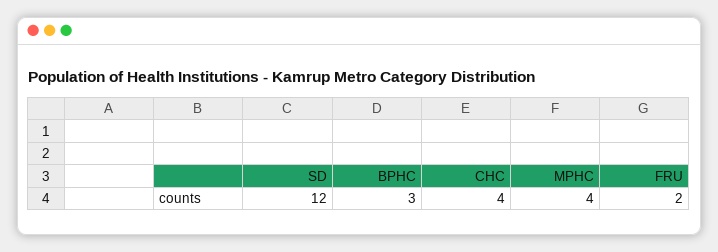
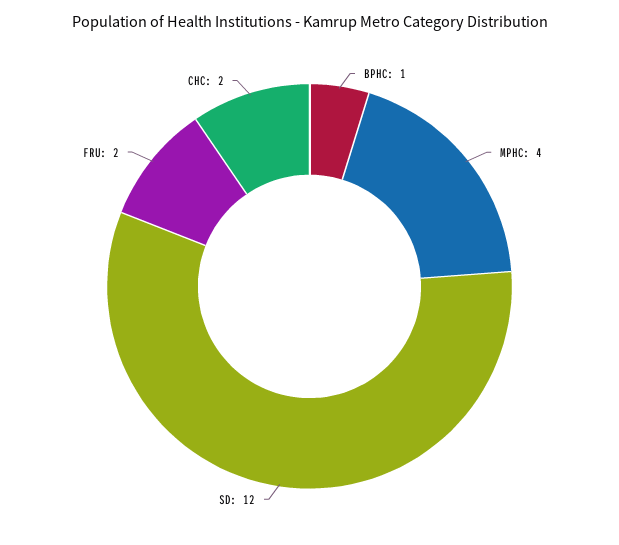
  {
    "SD": 12,
-   "BPHC": 3,
+   "BPHC": 1,
-   "CHC": 4,
+   "CHC": 2,
    "MPHC": 4,
    "FRU": 2
  }

